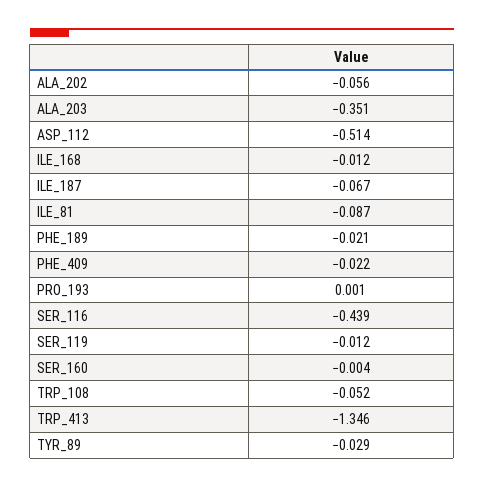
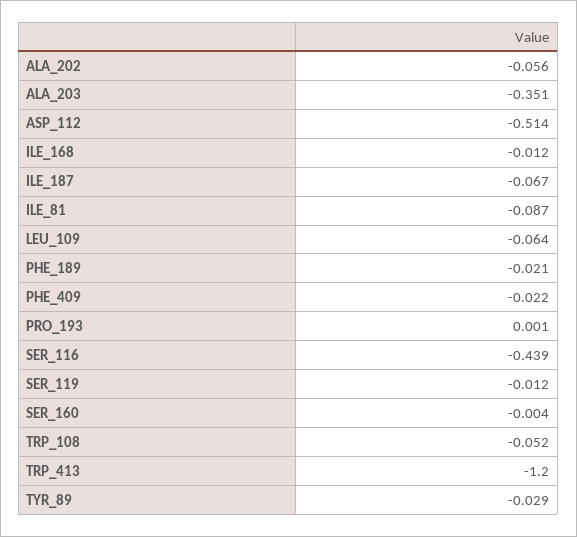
  {
    "ALA_202": -0.056,
    "ALA_203": -0.351,
    "ASP_112": -0.514,
    "ILE_168": -0.012,
    "ILE_187": -0.067,
    "ILE_81": -0.087,
    "PHE_189": -0.021,
    "PHE_409": -0.022,
    "PRO_193": 0.001,
    "SER_116": -0.439,
    "SER_119": -0.012,
    "SER_160": -0.004,
    "TRP_108": -0.052,
-   "TRP_413": -1.346,
+   "TRP_413": -1.2,
-   "TYR_89": -0.029
+   "TYR_89": -0.029,
+   "LEU_109": -0.064
  }

